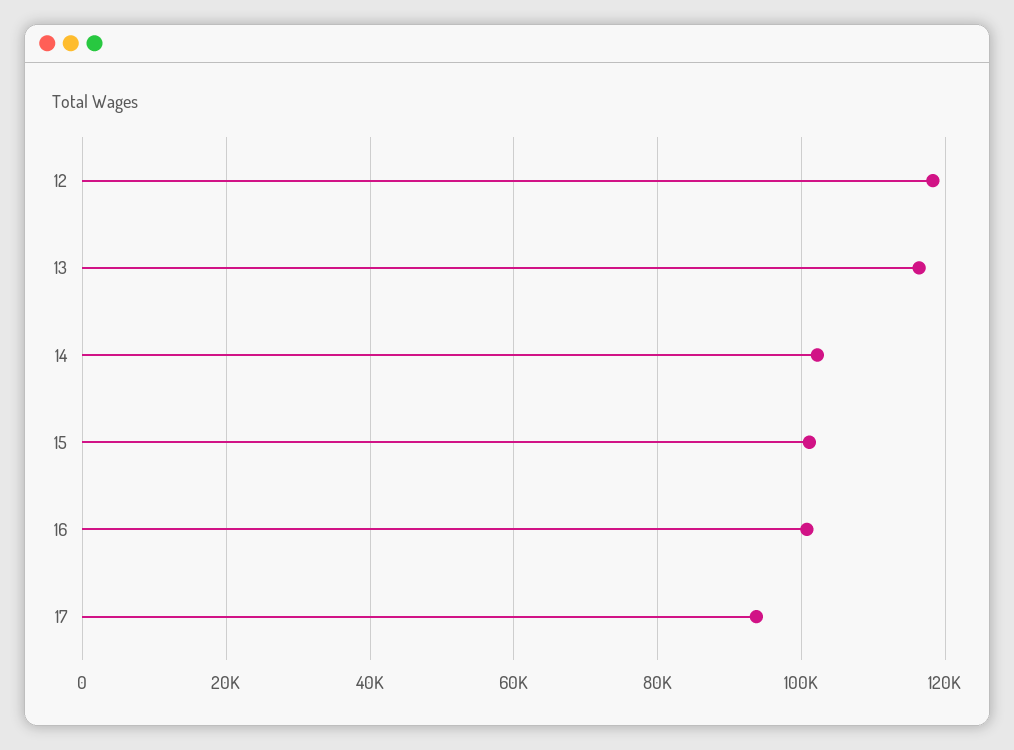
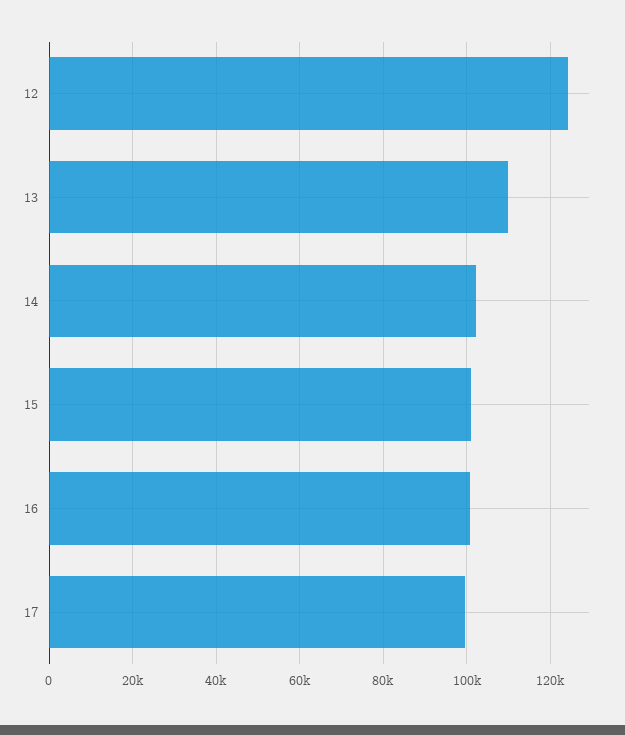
  {
-   "12": 118000,
+   "12": 124000,
-   "13": 116000,
+   "13": 110000,
    "14": 102000,
    "15": 102000,
    "16": 100000,
-   "17": 94000
+   "17": 100000
  }

